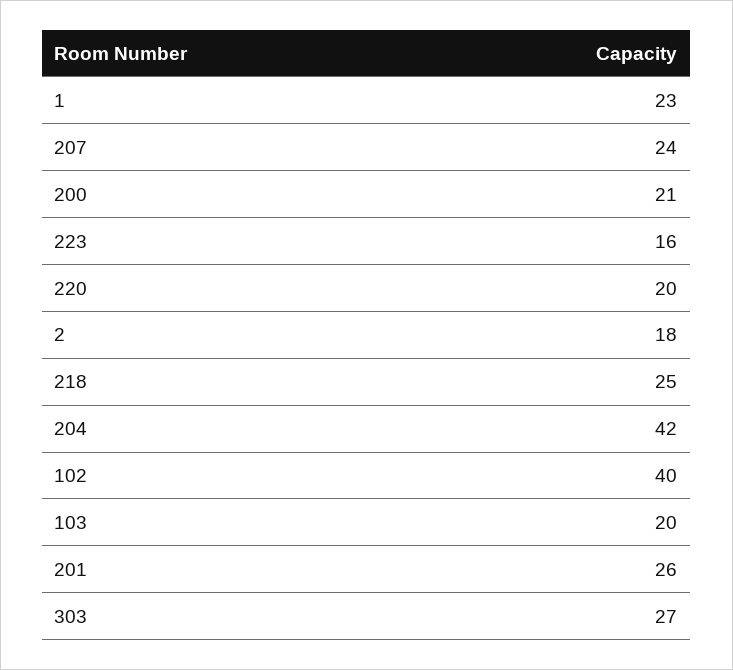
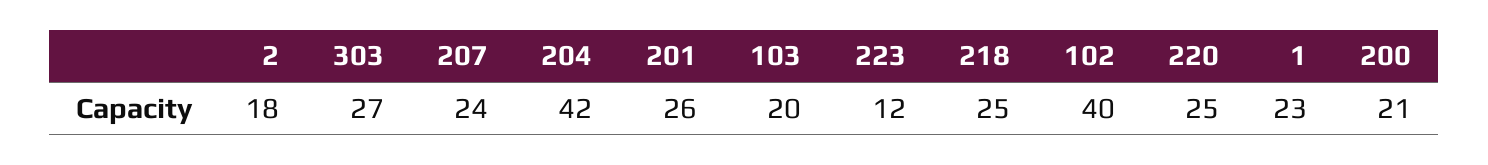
  {
    "1": 23,
    "207": 24,
    "200": 21,
-   "223": 16,
+   "223": 12,
-   "220": 20,
+   "220": 25,
    "2": 18,
    "218": 25,
    "204": 42,
    "102": 40,
    "103": 20,
    "201": 26,
    "303": 27
  }

